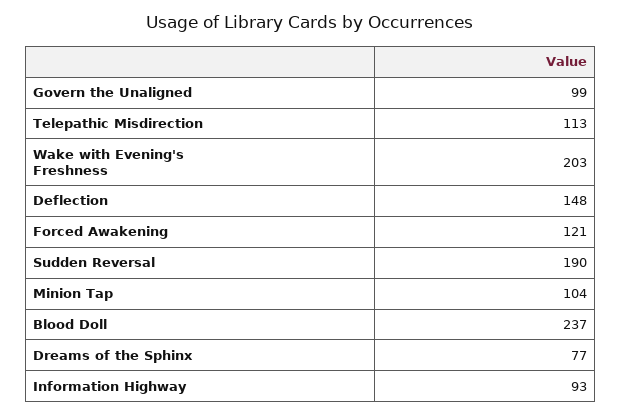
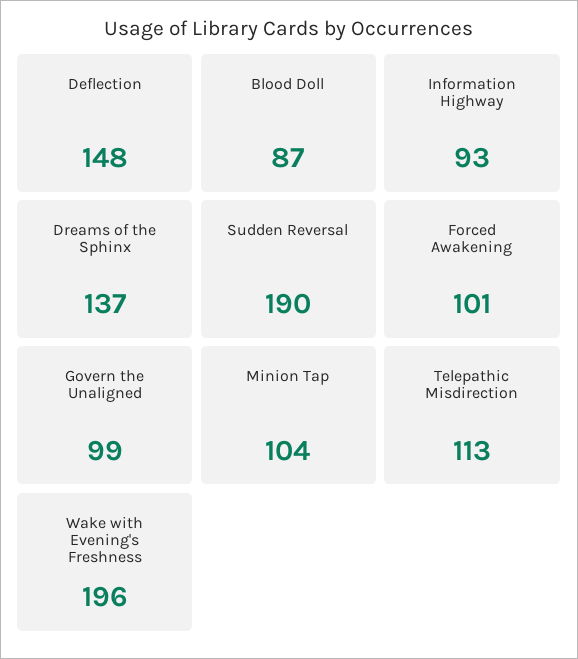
  {
    "Govern the Unaligned": 99,
    "Telepathic Misdirection": 113,
-   "Wake with Evening's Freshness": 203,
+   "Wake with Evening's Freshness": 196,
    "Deflection": 148,
-   "Forced Awakening": 121,
+   "Forced Awakening": 101,
    "Sudden Reversal": 190,
    "Minion Tap": 104,
-   "Blood Doll": 237,
+   "Blood Doll": 87,
-   "Dreams of the Sphinx": 77,
+   "Dreams of the Sphinx": 137,
    "Information Highway": 93
  }

